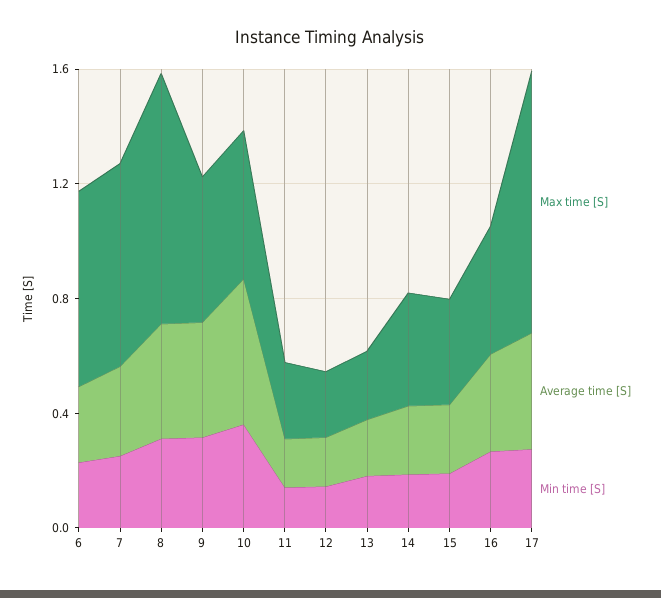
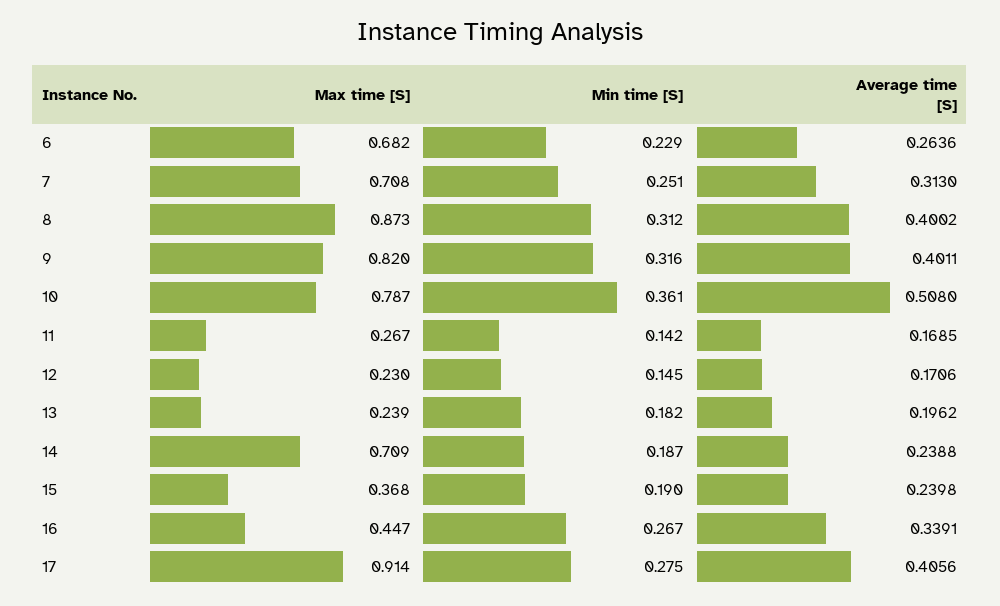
  {
    "Max time [S]": {
      "6": 0.682,
      "7": 0.708,
      "8": 0.873,
-     "9": 0.5,
+     "9": 0.82,
-     "10": 0.5,
+     "10": 0.787,
      "11": 0.267,
      "12": 0.23,
      "13": 0.239,
-     "14": 0.4,
+     "14": 0.709,
      "15": 0.368,
      "16": 0.447,
      "17": 0.914
    },
    "Average time [S]": {
      "6": 0.2636,
      "7": 0.313,
      "8": 0.4002,
      "9": 0.4011,
      "10": 0.508,
      "11": 0.1685,
      "12": 0.1706,
      "13": 0.1962,
      "14": 0.2388,
      "15": 0.2398,
      "16": 0.3391,
      "17": 0.4056
    },
    "Min time [S]": {
      "6": 0.229,
      "7": 0.251,
      "8": 0.312,
      "9": 0.316,
      "10": 0.361,
      "11": 0.142,
      "12": 0.145,
      "13": 0.182,
      "14": 0.187,
      "15": 0.19,
      "16": 0.267,
      "17": 0.275
    }
  }

